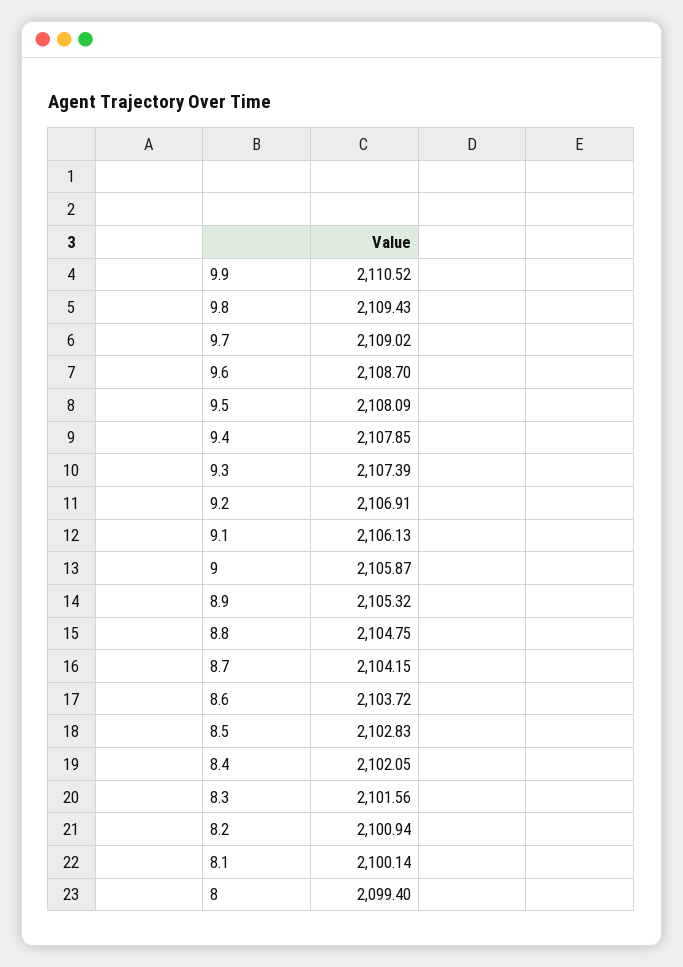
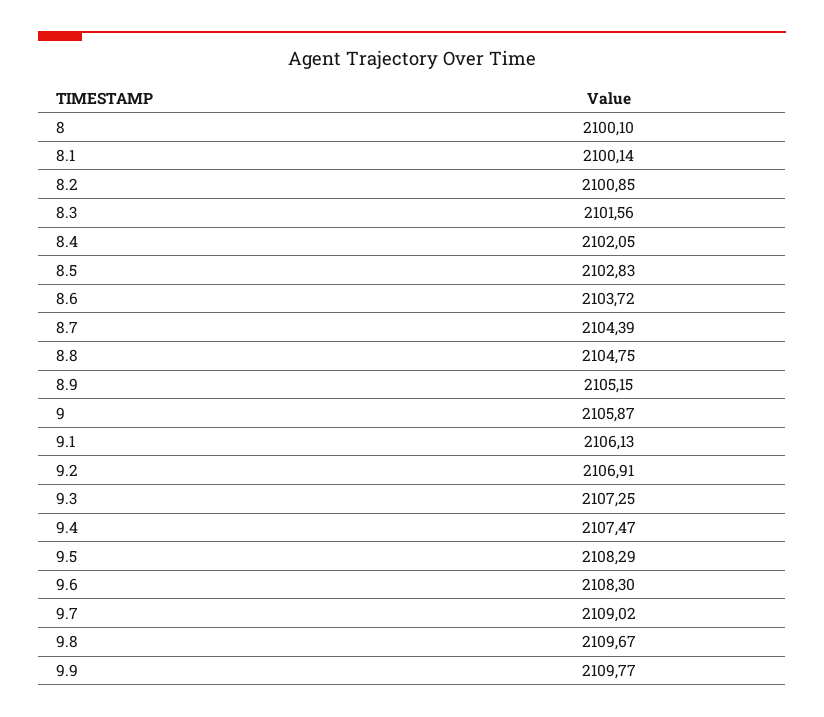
  {
-   "9.9": 2110.52,
+   "9.9": 2109.77,
-   "9.8": 2109.43,
+   "9.8": 2109.67,
    "9.7": 2109.02,
-   "9.6": 2108.7,
+   "9.6": 2108.3,
-   "9.5": 2108.09,
+   "9.5": 2108.29,
-   "9.4": 2107.85,
+   "9.4": 2107.47,
-   "9.3": 2107.39,
+   "9.3": 2107.25,
    "9.2": 2106.91,
    "9.1": 2106.13,
    "9": 2105.87,
-   "8.9": 2105.32,
+   "8.9": 2105.15,
    "8.8": 2104.75,
-   "8.7": 2104.15,
+   "8.7": 2104.39,
    "8.6": 2103.72,
    "8.5": 2102.83,
    "8.4": 2102.05,
    "8.3": 2101.56,
-   "8.2": 2100.94,
+   "8.2": 2100.85,
    "8.1": 2100.14,
-   "8": 2099.4
+   "8": 2100.1
  }

